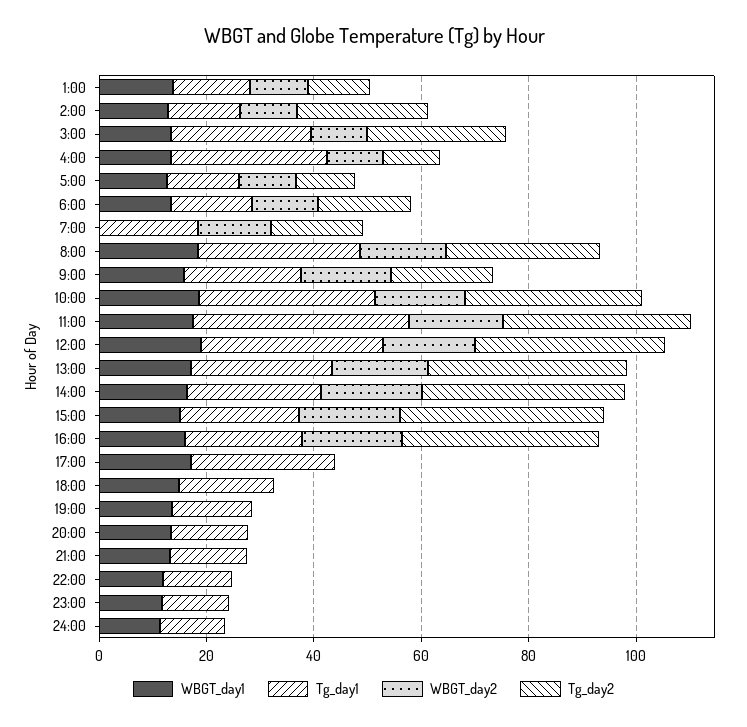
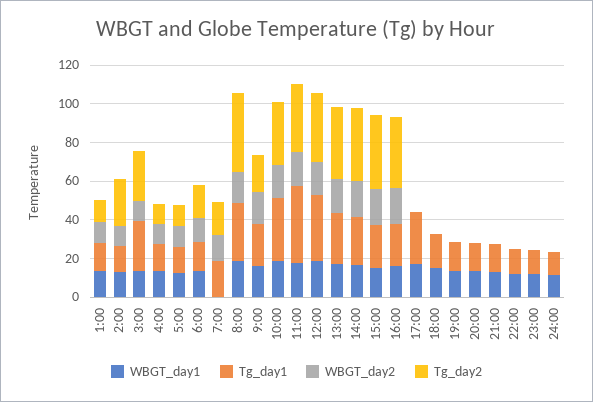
  {
    "WBGT_day1": {
      "1:00": 15,
      "2:00": 15,
      "3:00": 15,
      "4:00": 15,
      "5:00": 15,
      "6:00": 15,
      "7:00": 0,
      "8:00": 20,
      "9:00": 15,
      "10:00": 20,
      "11:00": 20,
      "12:00": 20,
      "13:00": 15,
      "14:00": 15,
      "15:00": 15,
      "16:00": 15,
      "17:00": 15,
      "18:00": 15,
      "19:00": 15,
      "20:00": 15,
      "21:00": 15,
      "22:00": 10,
      "23:00": 10,
      "24:00": 10
    },
    "Tg_day1": {
      "1:00": 15,
      "2:00": 15,
      "3:00": 25,
-     "4:00": 30,
+     "4:00": 15,
      "5:00": 15,
      "6:00": 15,
      "7:00": 20,
      "8:00": 30,
      "9:00": 20,
      "10:00": 35,
      "11:00": 40,
      "12:00": 35,
      "13:00": 25,
      "14:00": 25,
      "15:00": 20,
      "16:00": 20,
      "17:00": 25,
      "18:00": 20,
      "19:00": 15,
      "20:00": 15,
      "21:00": 15,
      "22:00": 15,
      "23:00": 15,
      "24:00": 10
    },
    "WBGT_day2": {
      "1:00": 10,
      "2:00": 10,
      "3:00": 10,
      "4:00": 10,
      "5:00": 10,
      "6:00": 10,
      "7:00": 15,
      "8:00": 15,
      "9:00": 15,
      "10:00": 15,
      "11:00": 20,
      "12:00": 15,
      "13:00": 20,
      "14:00": 20,
      "15:00": 20,
      "16:00": 20,
      "17:00": 0,
      "18:00": 0,
      "19:00": 0,
      "20:00": 0,
      "21:00": 0,
      "22:00": 0,
      "23:00": 0,
      "24:00": 0
    },
    "Tg_day2": {
      "1:00": 10,
      "2:00": 25,
      "3:00": 25,
      "4:00": 10,
      "5:00": 10,
      "6:00": 15,
      "7:00": 15,
-     "8:00": 30,
+     "8:00": 40,
      "9:00": 20,
      "10:00": 35,
      "11:00": 35,
      "12:00": 35,
      "13:00": 35,
      "14:00": 40,
      "15:00": 40,
      "16:00": 35,
      "17:00": 0,
      "18:00": 0,
      "19:00": 0,
      "20:00": 0,
      "21:00": 0,
      "22:00": 0,
      "23:00": 0,
      "24:00": 0
    }
  }

